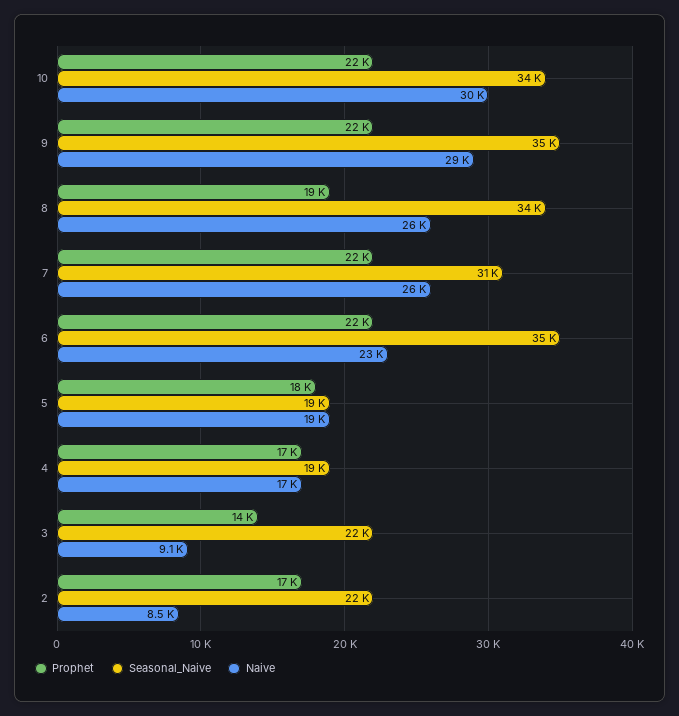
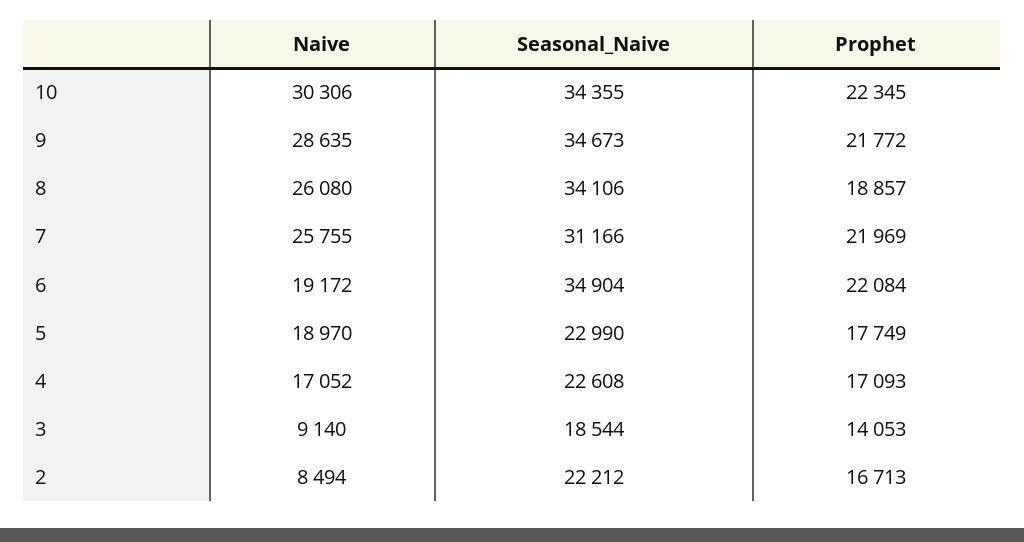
  {
    "Prophet": {
      "10": 22345,
      "9": 21772,
      "8": 18857,
      "7": 21969,
      "6": 22084,
      "5": 17749,
      "4": 17093,
      "3": 14053,
      "2": 16713
    },
    "Seasonal_Naive": {
      "10": 34355,
      "9": 34673,
      "8": 34106,
      "7": 31166,
      "6": 34904,
-     "5": 19000,
+     "5": 22990,
-     "4": 19000,
+     "4": 22608,
-     "3": 22000,
+     "3": 18544,
      "2": 22212
    },
    "Naive": {
      "10": 30306,
      "9": 28635,
      "8": 26080,
      "7": 25755,
-     "6": 23000,
+     "6": 19172,
      "5": 18970,
      "4": 17052,
      "3": 9140,
      "2": 8494
    }
  }

